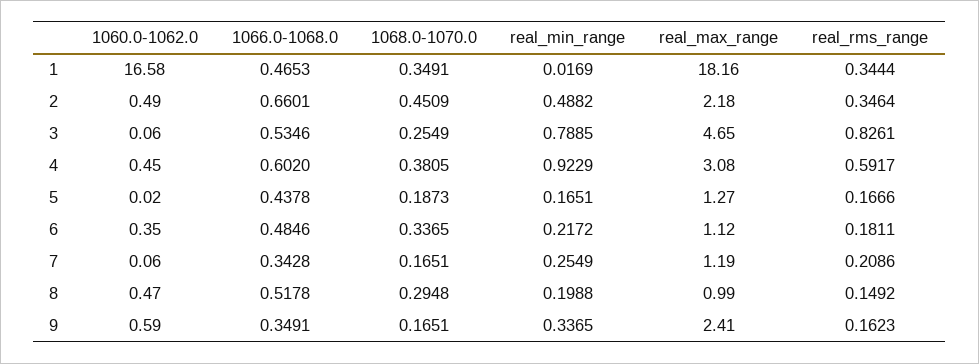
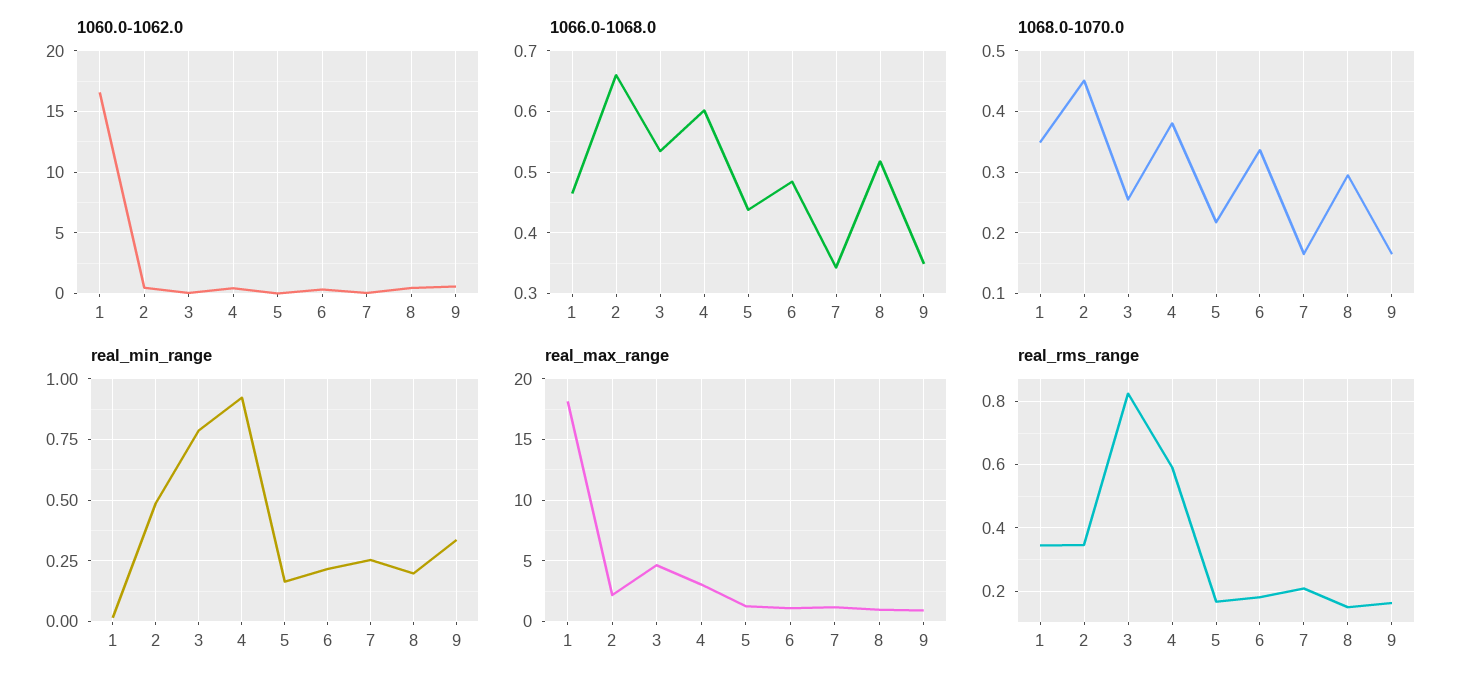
  {
    "1060.0-1062.0": {
      "1": 16.58,
      "2": 0.49,
      "3": 0.06,
      "4": 0.45,
      "5": 0.02,
      "6": 0.35,
      "7": 0.06,
      "8": 0.47,
      "9": 0.59
    },
    "1066.0-1068.0": {
      "1": 0.4653,
      "2": 0.6601,
      "3": 0.5346,
      "4": 0.602,
      "5": 0.4378,
      "6": 0.4846,
      "7": 0.3428,
      "8": 0.5178,
      "9": 0.3491
    },
    "1068.0-1070.0": {
      "1": 0.3491,
      "2": 0.4509,
      "3": 0.2549,
      "4": 0.3805,
-     "5": 0.1873,
+     "5": 0.22,
      "6": 0.3365,
      "7": 0.1651,
      "8": 0.2948,
      "9": 0.1651
    },
    "real_min_range": {
      "1": 0.0169,
      "2": 0.4882,
      "3": 0.7885,
      "4": 0.9229,
      "5": 0.1651,
      "6": 0.2172,
      "7": 0.2549,
      "8": 0.1988,
      "9": 0.3365
    },
    "real_max_range": {
      "1": 18.16,
      "2": 2.18,
      "3": 4.65,
      "4": 3.08,
      "5": 1.27,
      "6": 1.12,
      "7": 1.19,
      "8": 0.99,
-     "9": 2.41
+     "9": 1
    },
    "real_rms_range": {
      "1": 0.3444,
      "2": 0.3464,
      "3": 0.8261,
      "4": 0.5917,
      "5": 0.1666,
      "6": 0.1811,
      "7": 0.2086,
      "8": 0.1492,
      "9": 0.1623
    }
  }

